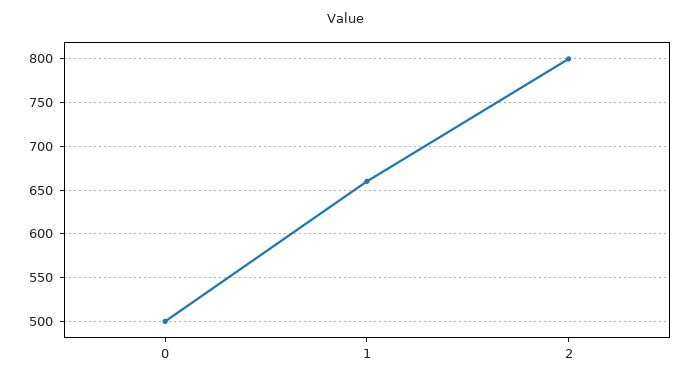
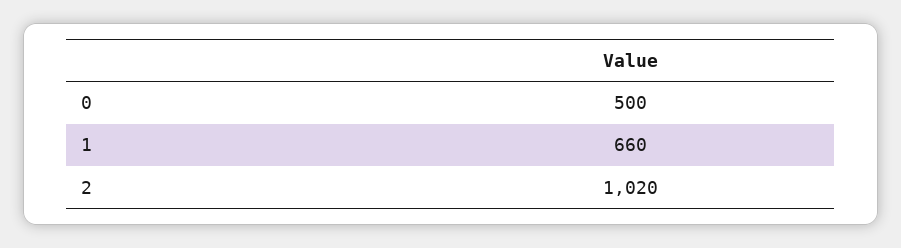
  {
    "0": 500,
    "1": 660,
-   "2": 800
+   "2": 1020
  }

